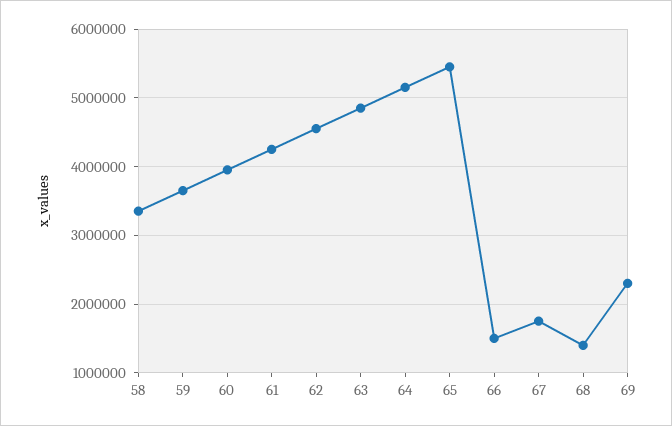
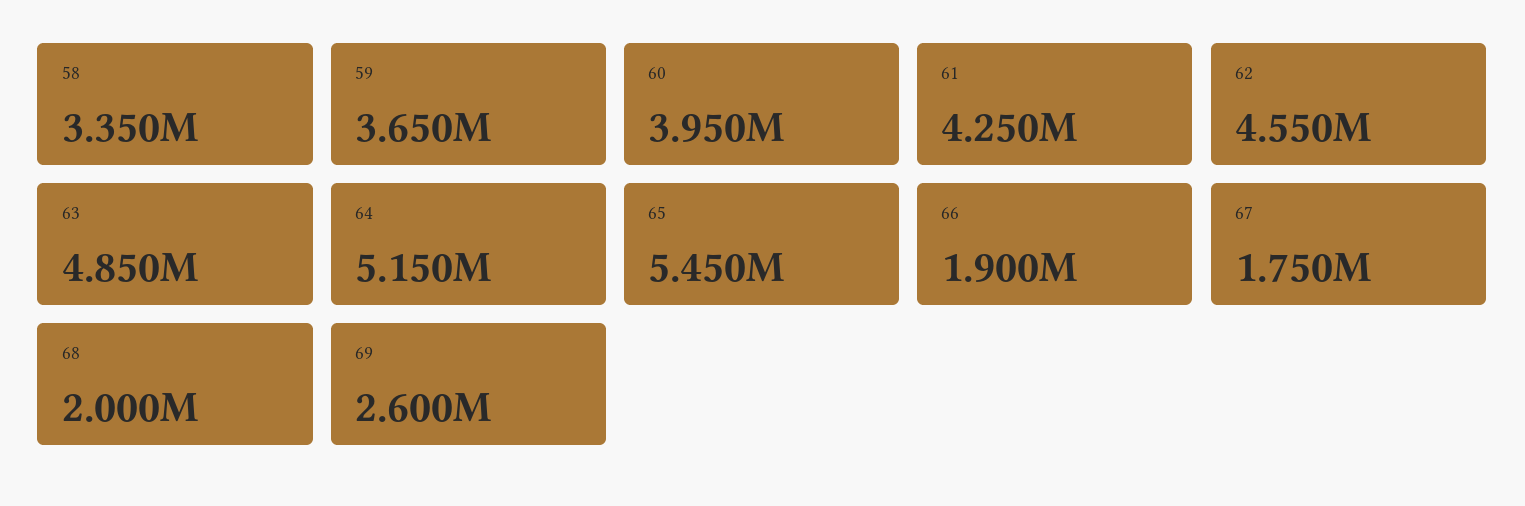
  {
    "58": 3350000,
    "59": 3650000,
    "60": 3950000,
    "61": 4250000,
    "62": 4550000,
    "63": 4850000,
    "64": 5150000,
    "65": 5450000,
-   "66": 1500000,
+   "66": 1900000,
    "67": 1750000,
-   "68": 1400000,
+   "68": 2000000,
-   "69": 2300000
+   "69": 2600000
  }

